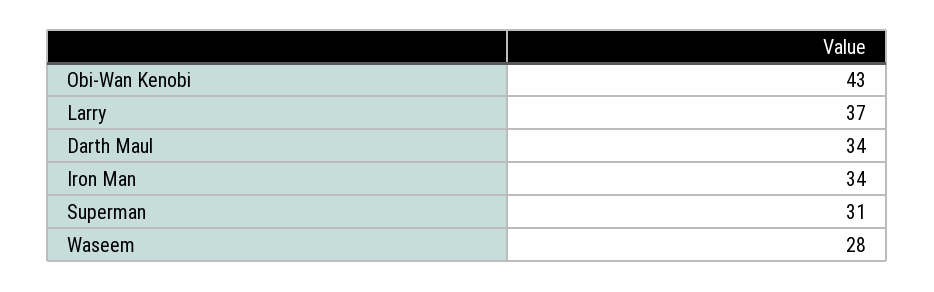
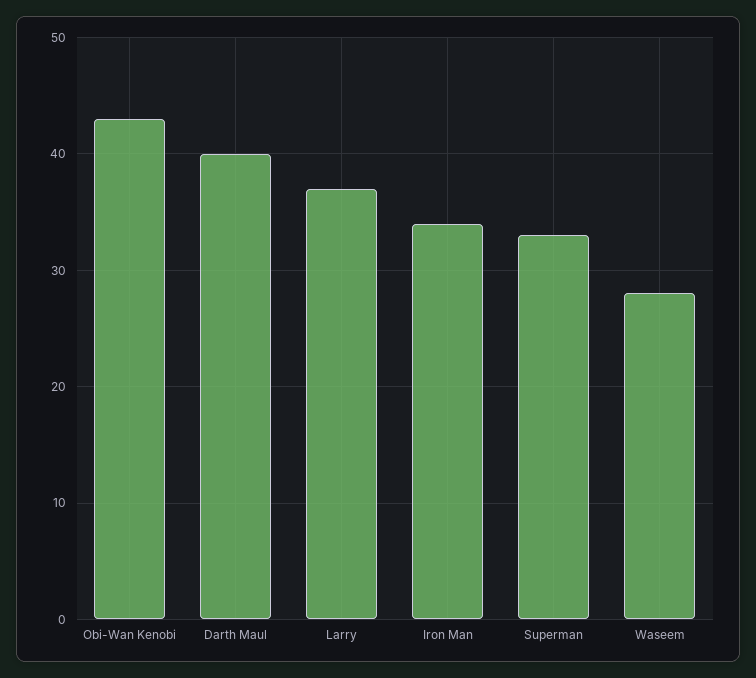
  {
    "Obi-Wan Kenobi": 43,
    "Larry": 37,
-   "Darth Maul": 34,
+   "Darth Maul": 40,
    "Iron Man": 34,
-   "Superman": 31,
+   "Superman": 33,
    "Waseem": 28
  }

